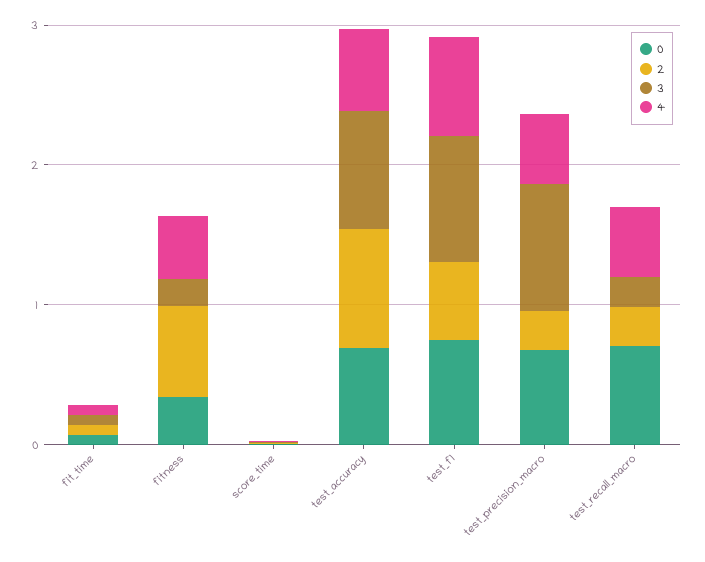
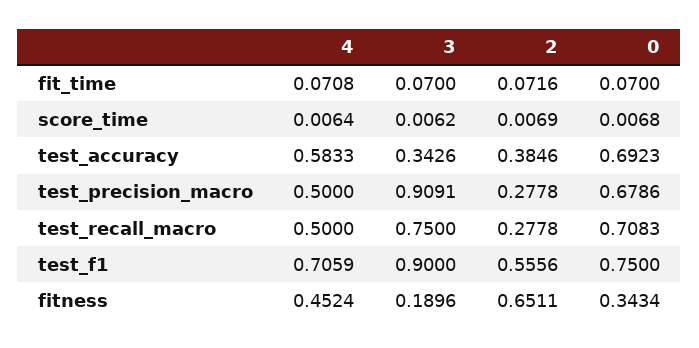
  {
    "0": {
      "fit_time": 0.07,
      "fitness": 0.3434,
      "score_time": 0.0068,
      "test_accuracy": 0.6923,
      "test_f1": 0.75,
      "test_precision_macro": 0.6786,
      "test_recall_macro": 0.7083
    },
    "2": {
      "fit_time": 0.0716,
      "fitness": 0.6511,
      "score_time": 0.0069,
-     "test_accuracy": 0.8,
+     "test_accuracy": 0.3846,
      "test_f1": 0.5556,
      "test_precision_macro": 0.2778,
      "test_recall_macro": 0.2778
    },
    "3": {
      "fit_time": 0.07,
      "fitness": 0.1896,
      "score_time": 0.0062,
-     "test_accuracy": 0.8,
+     "test_accuracy": 0.3426,
      "test_f1": 0.9,
      "test_precision_macro": 0.9091,
-     "test_recall_macro": 0.2
+     "test_recall_macro": 0.75
    },
    "4": {
      "fit_time": 0.0708,
      "fitness": 0.4524,
      "score_time": 0.0064,
      "test_accuracy": 0.5833,
      "test_f1": 0.7059,
      "test_precision_macro": 0.5,
      "test_recall_macro": 0.5
    }
  }

